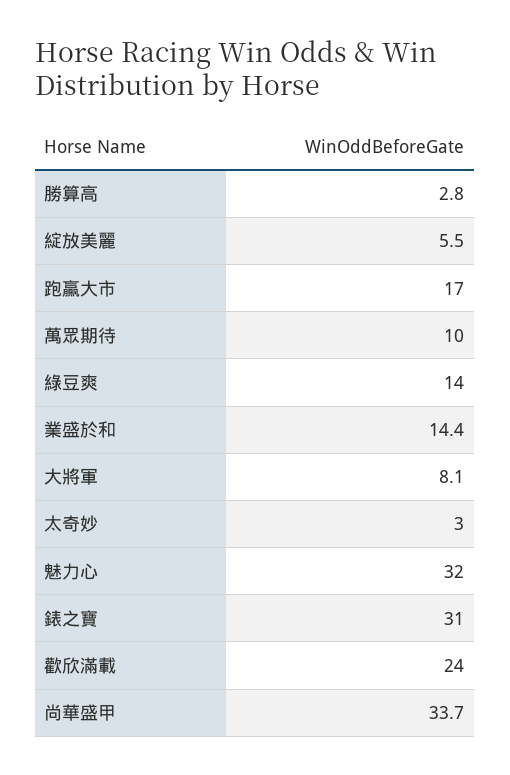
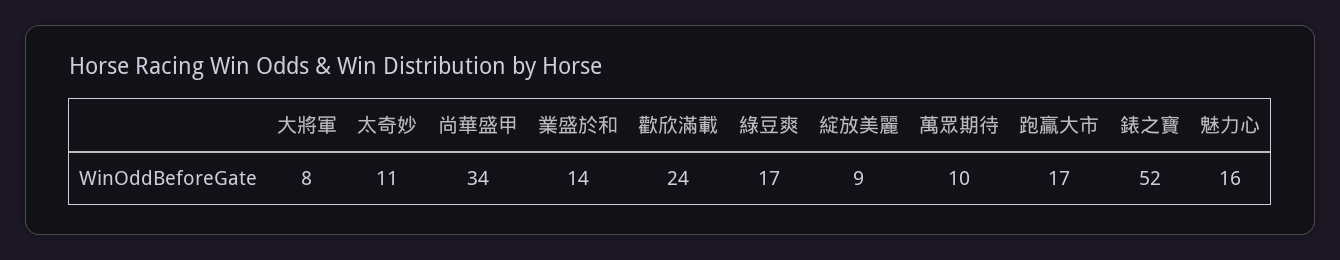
  {
-   "勝算高": 2.8,
-   "綻放美麗": 5.5,
+   "綻放美麗": 9,
    "跑贏大市": 17,
    "萬眾期待": 10,
-   "綠豆爽": 14,
+   "綠豆爽": 17,
    "業盛於和": 14.4,
    "大將軍": 8.1,
-   "太奇妙": 3,
+   "太奇妙": 11,
-   "魅力心": 32,
+   "魅力心": 16,
-   "錶之寶": 31,
+   "錶之寶": 52,
    "歡欣滿載": 24,
    "尚華盛甲": 33.7
  }

